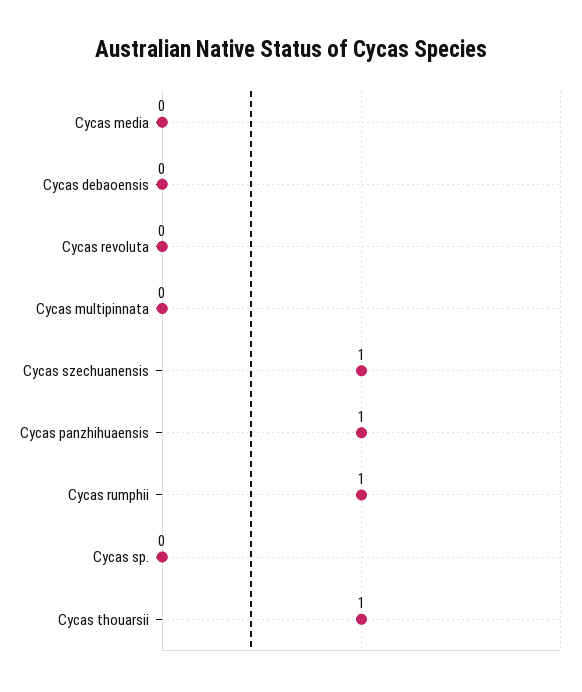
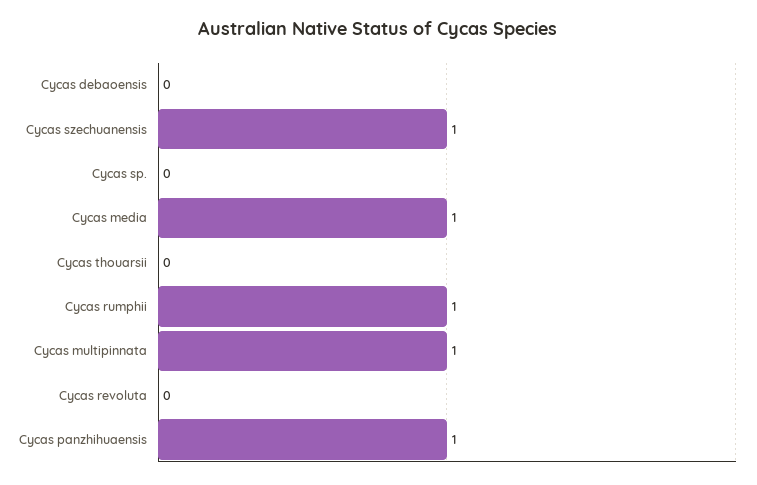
  {
-   "Cycas media": 0,
+   "Cycas media": 1,
    "Cycas debaoensis": 0,
    "Cycas revoluta": 0,
-   "Cycas multipinnata": 0,
+   "Cycas multipinnata": 1,
    "Cycas szechuanensis": 1,
    "Cycas panzhihuaensis": 1,
    "Cycas rumphii": 1,
    "Cycas sp.": 0,
-   "Cycas thouarsii": 1
+   "Cycas thouarsii": 0
  }

